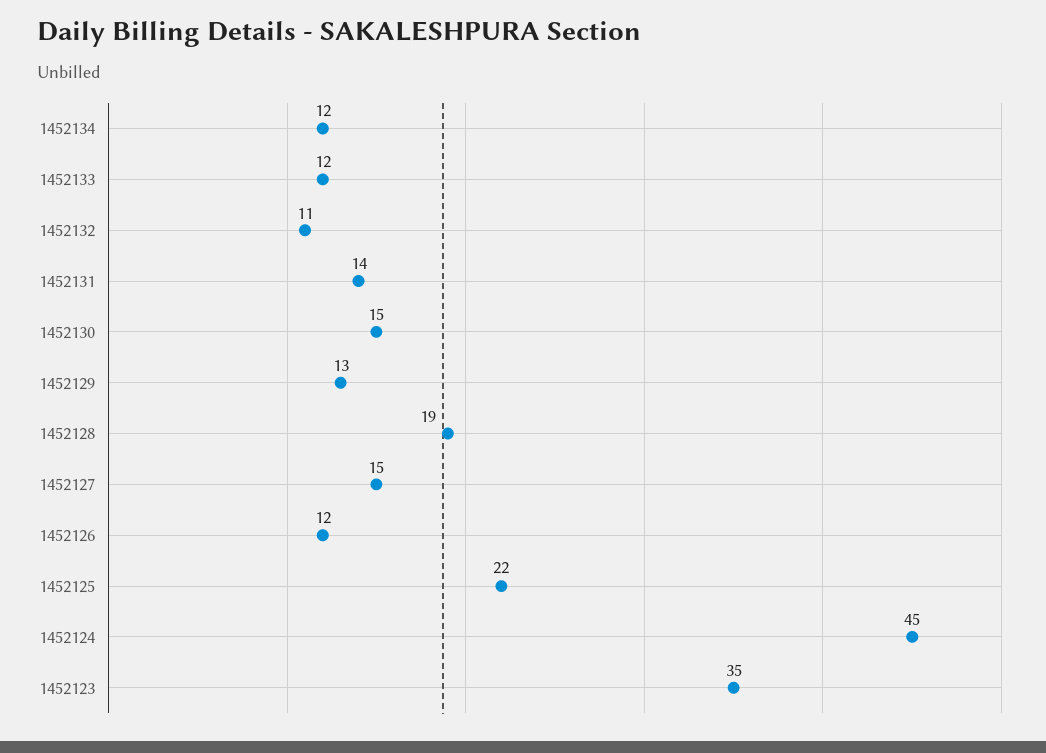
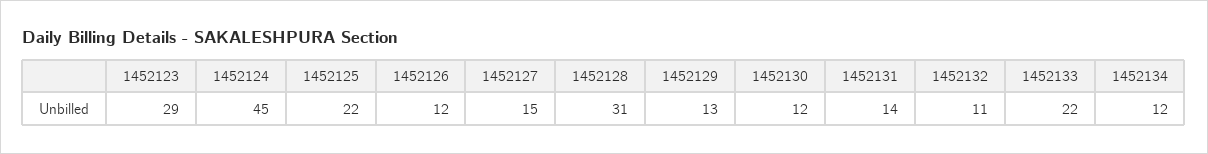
  {
    "1452134": 12,
-   "1452133": 12,
+   "1452133": 22,
    "1452132": 11,
    "1452131": 14,
-   "1452130": 15,
+   "1452130": 12,
    "1452129": 13,
-   "1452128": 19,
+   "1452128": 31,
    "1452127": 15,
    "1452126": 12,
    "1452125": 22,
    "1452124": 45,
-   "1452123": 35
+   "1452123": 29
  }

